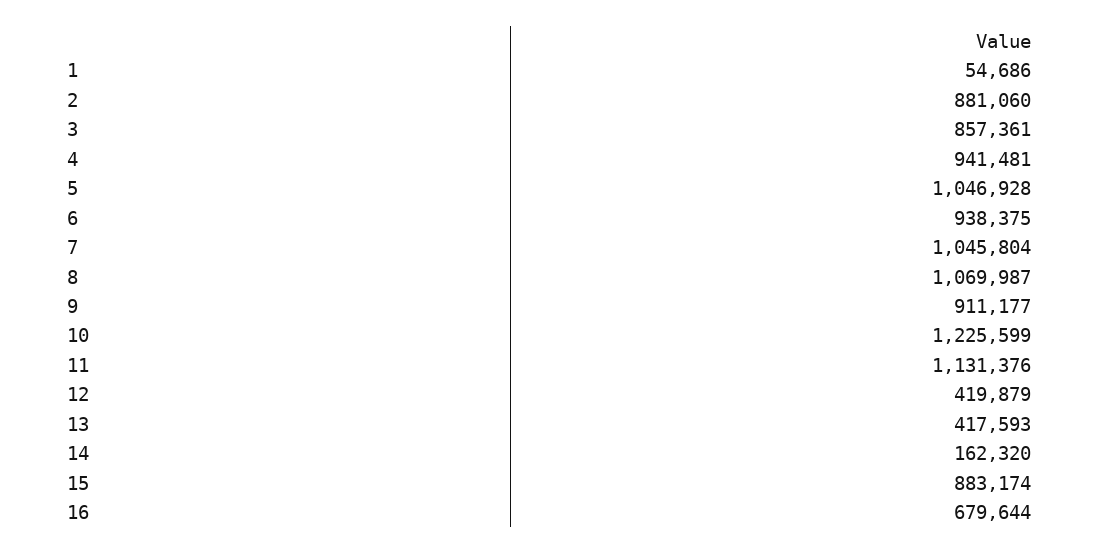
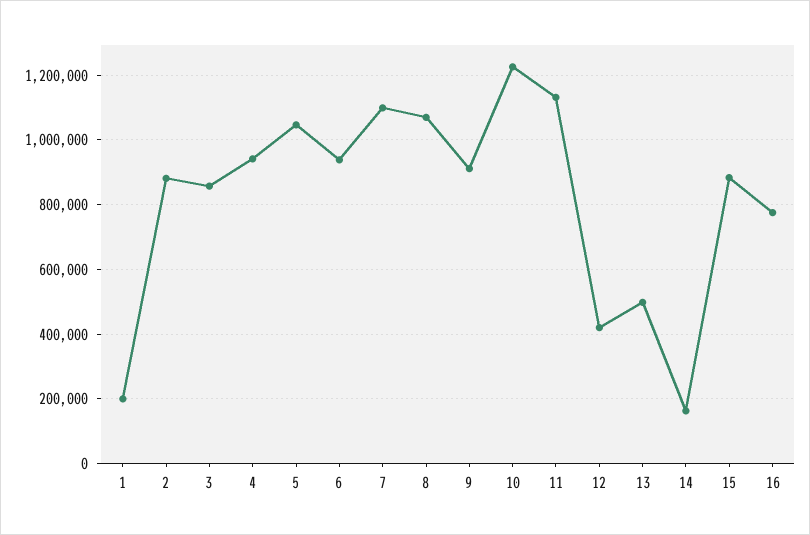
  {
-   "1": 54686,
+   "1": 200000,
    "2": 881060,
    "3": 857361,
    "4": 941481,
    "5": 1046928,
    "6": 938375,
-   "7": 1045804,
+   "7": 1100000,
    "8": 1069987,
    "9": 911177,
    "10": 1225599,
    "11": 1131376,
    "12": 419879,
-   "13": 417593,
+   "13": 500000,
    "14": 162320,
    "15": 883174,
-   "16": 679644
+   "16": 780000
  }

